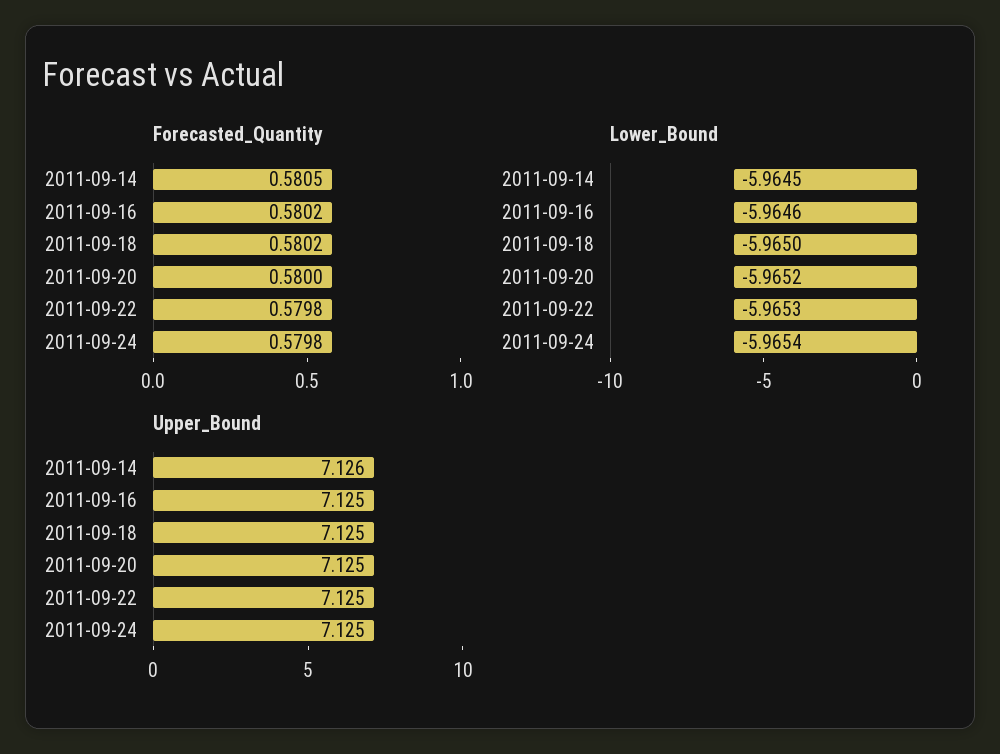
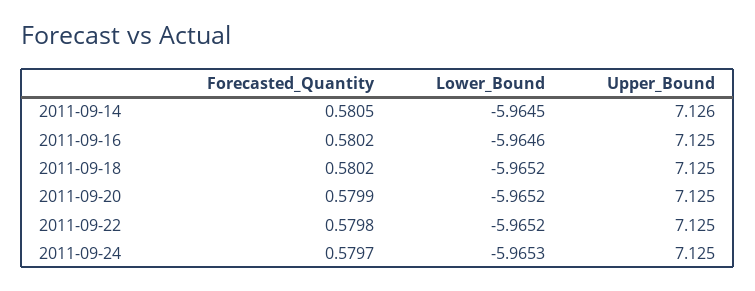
  {
    "Forecasted_Quantity": {
      "2011-09-14": 0.5805,
      "2011-09-16": 0.5802,
      "2011-09-18": 0.5802,
-     "2011-09-20": 0.58,
+     "2011-09-20": 0.5799,
      "2011-09-22": 0.5798,
-     "2011-09-24": 0.5798
+     "2011-09-24": 0.5797
    },
    "Lower_Bound": {
      "2011-09-14": -5.9645,
      "2011-09-16": -5.9646,
-     "2011-09-18": -5.965,
+     "2011-09-18": -5.9652,
      "2011-09-20": -5.9652,
-     "2011-09-22": -5.9653,
+     "2011-09-22": -5.9652,
-     "2011-09-24": -5.9654
+     "2011-09-24": -5.9653
    },
    "Upper_Bound": {
      "2011-09-14": 7.126,
      "2011-09-16": 7.125,
      "2011-09-18": 7.125,
      "2011-09-20": 7.125,
      "2011-09-22": 7.125,
      "2011-09-24": 7.125
    }
  }

